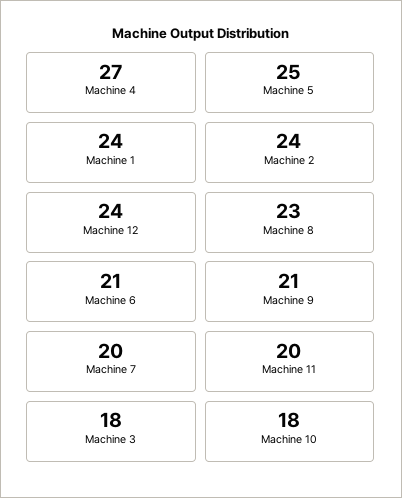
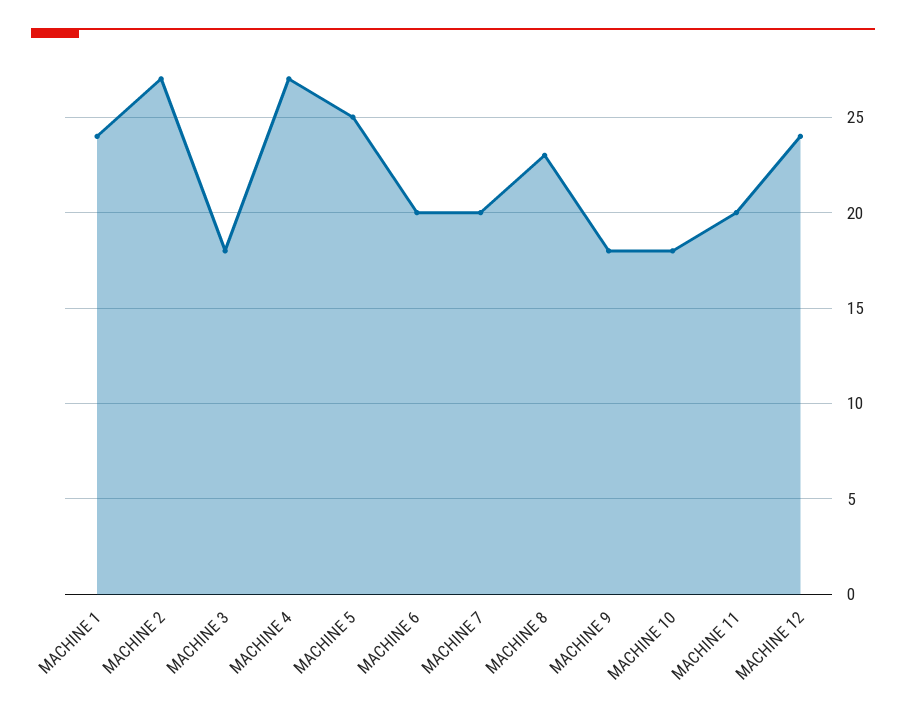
  {
    "Machine 4": 27,
    "Machine 5": 25,
    "Machine 1": 24,
-   "Machine 2": 24,
+   "Machine 2": 27,
    "Machine 12": 24,
    "Machine 8": 23,
-   "Machine 6": 21,
+   "Machine 6": 20,
-   "Machine 9": 21,
+   "Machine 9": 18,
    "Machine 7": 20,
    "Machine 11": 20,
    "Machine 3": 18,
    "Machine 10": 18
  }

